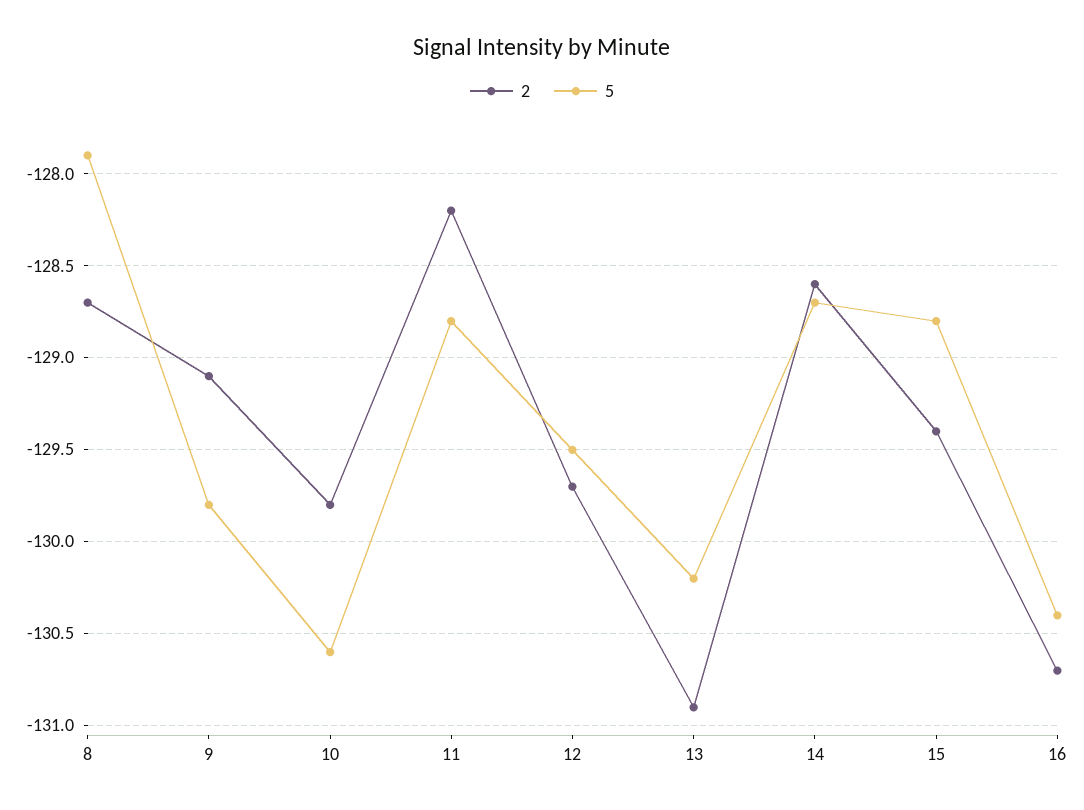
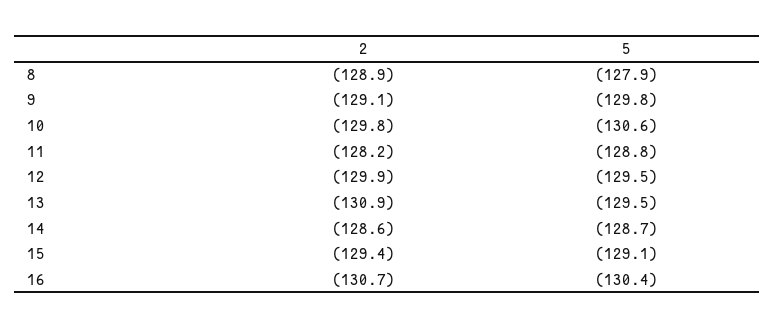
  {
    "2": {
-     "8": -128.7,
+     "8": -128.9,
      "9": -129.1,
      "10": -129.8,
      "11": -128.2,
-     "12": -129.7,
+     "12": -129.9,
      "13": -130.9,
      "14": -128.6,
      "15": -129.4,
      "16": -130.7
    },
    "5": {
      "8": -127.9,
      "9": -129.8,
      "10": -130.6,
      "11": -128.8,
      "12": -129.5,
-     "13": -130.2,
+     "13": -129.5,
      "14": -128.7,
-     "15": -128.8,
+     "15": -129.1,
      "16": -130.4
    }
  }

